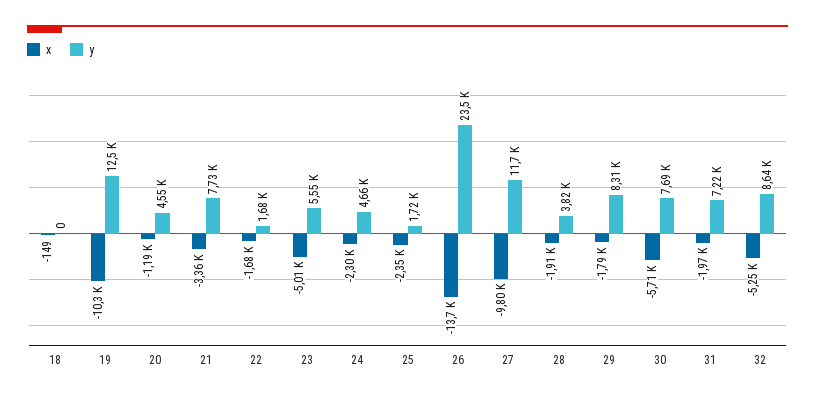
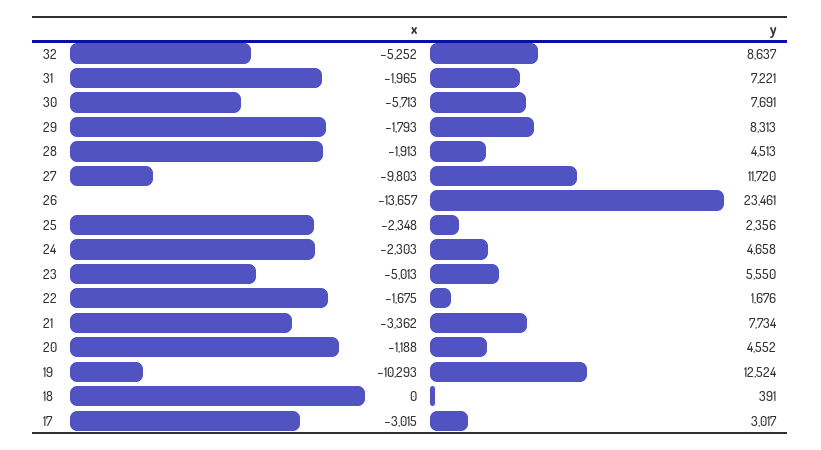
  {
    "x": {
-     "18": -149,
+     "18": 0,
      "19": -10293,
      "20": -1188,
      "21": -3362,
      "22": -1675,
      "23": -5013,
      "24": -2303,
      "25": -2348,
      "26": -13657,
      "27": -9803,
      "28": -1913,
      "29": -1793,
      "30": -5713,
      "31": -1965,
-     "32": -5252
+     "32": -5252,
+     "17": -3015
    },
    "y": {
-     "18": 0,
+     "18": 391,
      "19": 12524,
      "20": 4552,
      "21": 7734,
      "22": 1676,
      "23": 5550,
      "24": 4658,
-     "25": 1720,
+     "25": 2356,
      "26": 23461,
      "27": 11720,
-     "28": 3820,
+     "28": 4513,
      "29": 8313,
      "30": 7691,
      "31": 7221,
-     "32": 8637
+     "32": 8637,
+     "17": 3017
    }
  }

